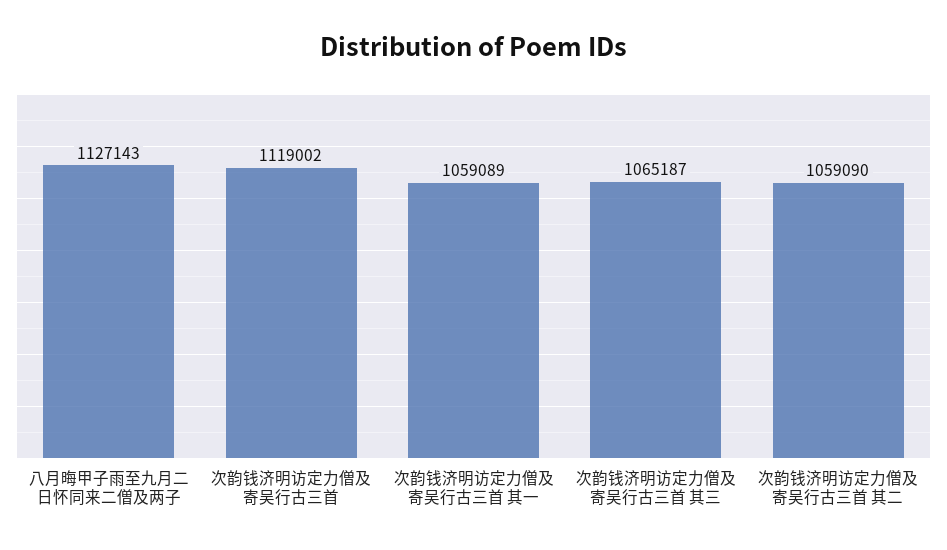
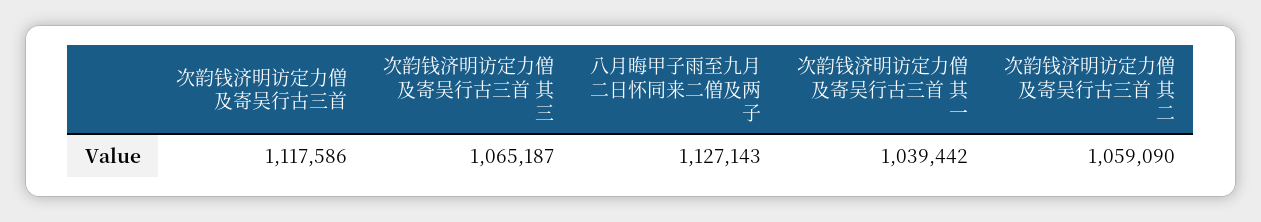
  {
    "八月晦甲子雨至九月二日怀同来二僧及两子": 1127143,
-   "次韵钱济明访定力僧及寄吴行古三首": 1119002,
+   "次韵钱济明访定力僧及寄吴行古三首": 1117586,
-   "次韵钱济明访定力僧及寄吴行古三首 其一": 1059089,
+   "次韵钱济明访定力僧及寄吴行古三首 其一": 1039442,
    "次韵钱济明访定力僧及寄吴行古三首 其三": 1065187,
    "次韵钱济明访定力僧及寄吴行古三首 其二": 1059090
  }

